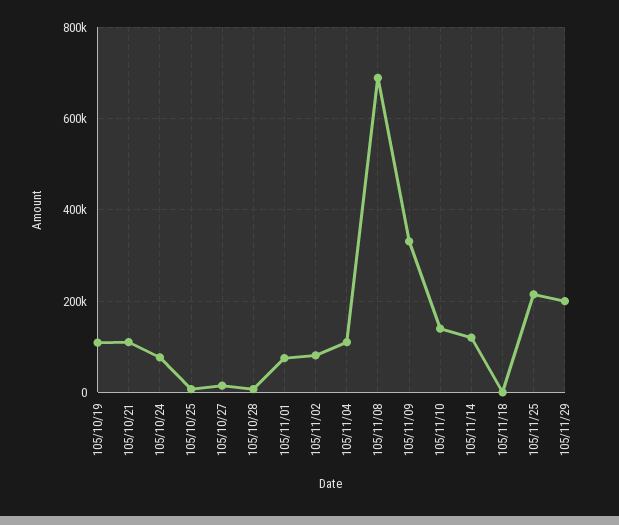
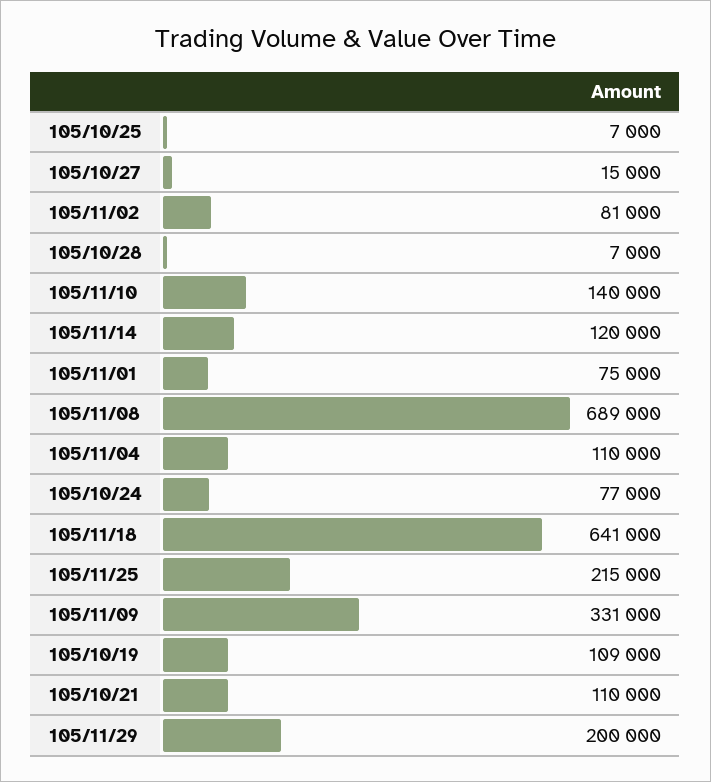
  {
    "105/10/19": 109000,
    "105/10/21": 110000,
    "105/10/24": 77000,
    "105/10/25": 7000,
    "105/10/27": 15000,
    "105/10/28": 7000,
    "105/11/01": 75000,
    "105/11/02": 81000,
    "105/11/04": 110000,
    "105/11/08": 689000,
    "105/11/09": 331000,
    "105/11/10": 140000,
    "105/11/14": 120000,
-   "105/11/18": 0,
+   "105/11/18": 641000,
    "105/11/25": 215000,
    "105/11/29": 200000
  }

